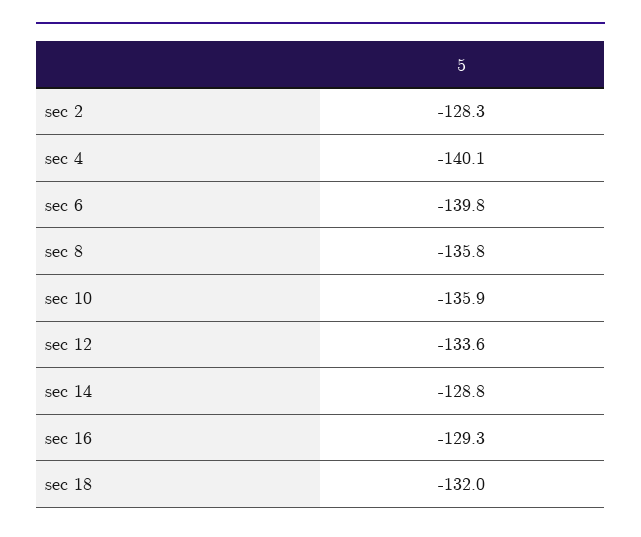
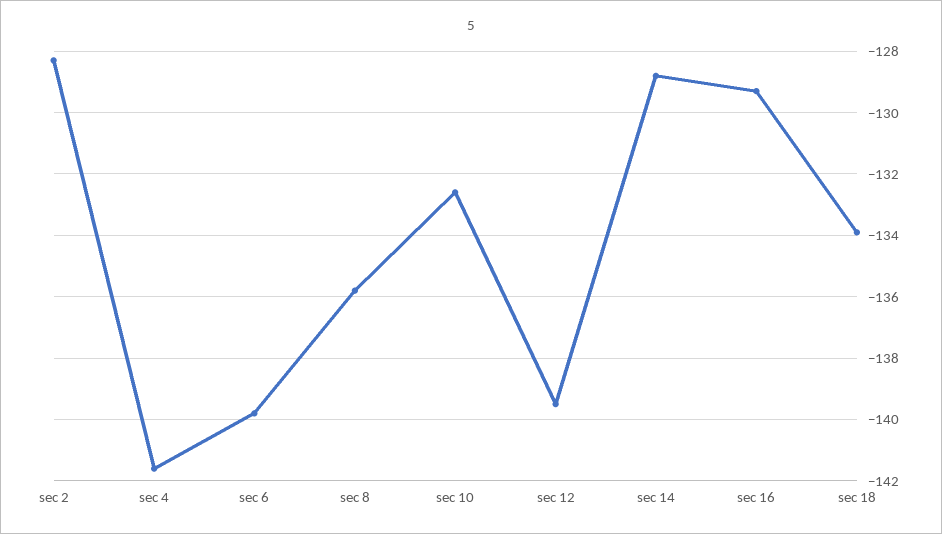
  {
    "sec 2": -128.3,
-   "sec 4": -140.1,
+   "sec 4": -141.5,
    "sec 6": -139.8,
    "sec 8": -135.8,
-   "sec 10": -135.9,
+   "sec 10": -132.5,
-   "sec 12": -133.6,
+   "sec 12": -139.5,
    "sec 14": -128.8,
    "sec 16": -129.3,
-   "sec 18": -132
+   "sec 18": -134
  }

